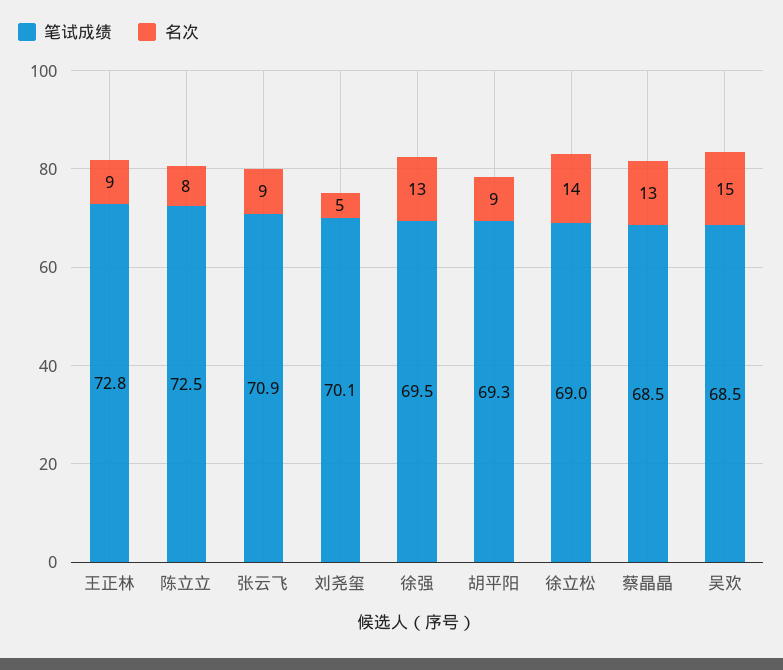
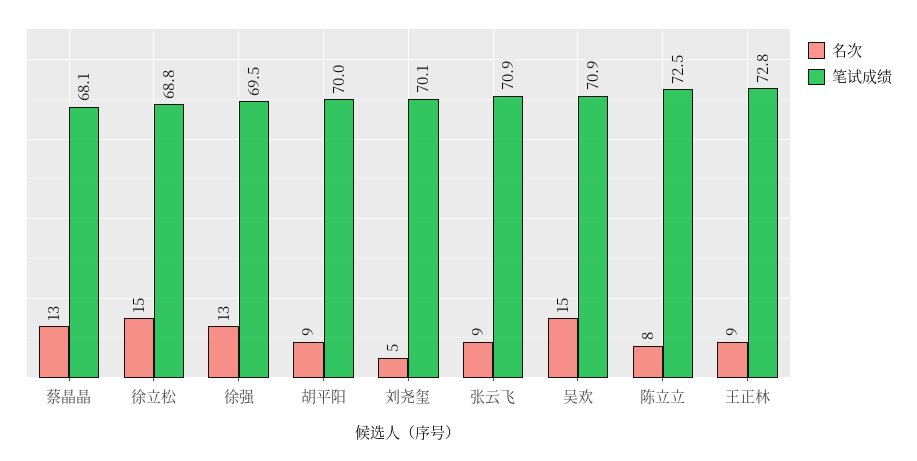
  {
    "笔试成绩": {
      "王正林": 72.8,
      "陈立立": 72.5,
      "张云飞": 70.9,
      "刘尧玺": 70.1,
      "徐强": 69.5,
-     "胡平阳": 69.3,
+     "胡平阳": 70,
-     "徐立松": 69,
+     "徐立松": 68.8,
-     "蔡晶晶": 68.5,
+     "蔡晶晶": 68.1,
-     "吴欢": 68.5
+     "吴欢": 70.9
    },
    "名次": {
      "王正林": 9,
      "陈立立": 8,
      "张云飞": 9,
      "刘尧玺": 5,
      "徐强": 13,
      "胡平阳": 9,
-     "徐立松": 14,
+     "徐立松": 15,
      "蔡晶晶": 13,
      "吴欢": 15
    }
  }

